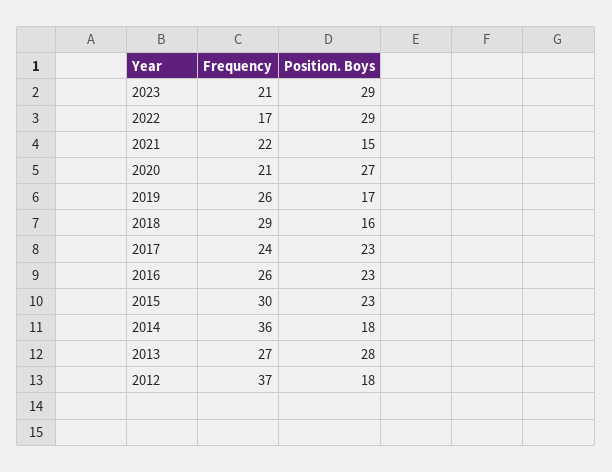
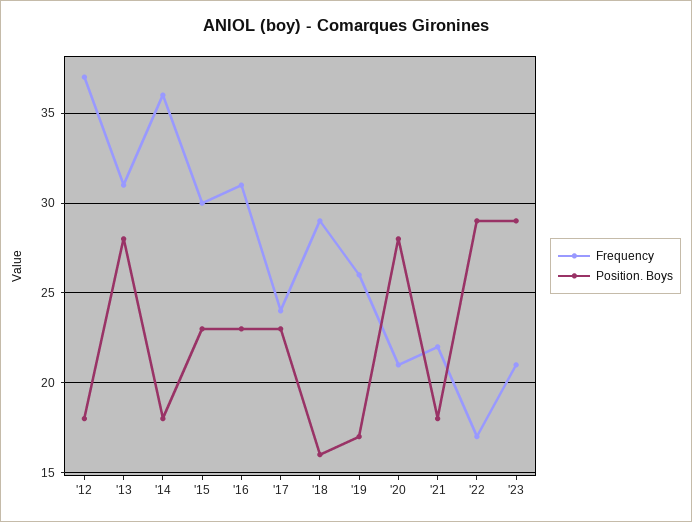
  {
    "Frequency": {
      "2023": 21,
      "2022": 17,
      "2021": 22,
      "2020": 21,
      "2019": 26,
      "2018": 29,
      "2017": 24,
-     "2016": 26,
+     "2016": 31,
      "2015": 30,
      "2014": 36,
-     "2013": 27,
+     "2013": 31,
      "2012": 37
    },
    "Position. Boys": {
      "2023": 29,
      "2022": 29,
-     "2021": 15,
+     "2021": 18,
-     "2020": 27,
+     "2020": 28,
      "2019": 17,
      "2018": 16,
      "2017": 23,
      "2016": 23,
      "2015": 23,
      "2014": 18,
      "2013": 28,
      "2012": 18
    }
  }

